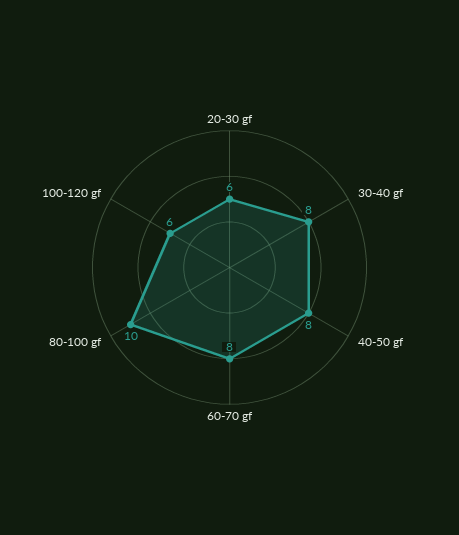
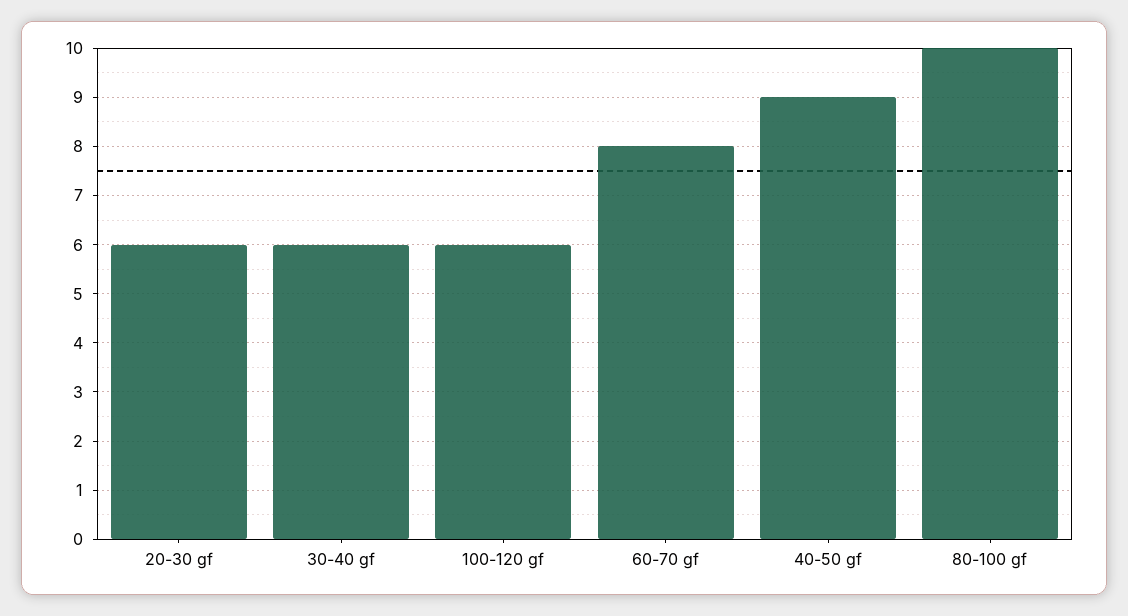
  {
    "20-30 gf": 6,
-   "30-40 gf": 8,
+   "30-40 gf": 6,
-   "40-50 gf": 8,
+   "40-50 gf": 9,
    "60-70 gf": 8,
    "80-100 gf": 10,
    "100-120 gf": 6
  }

